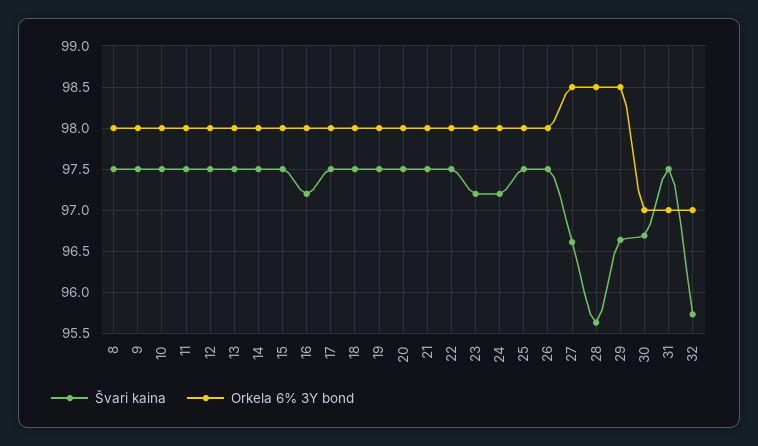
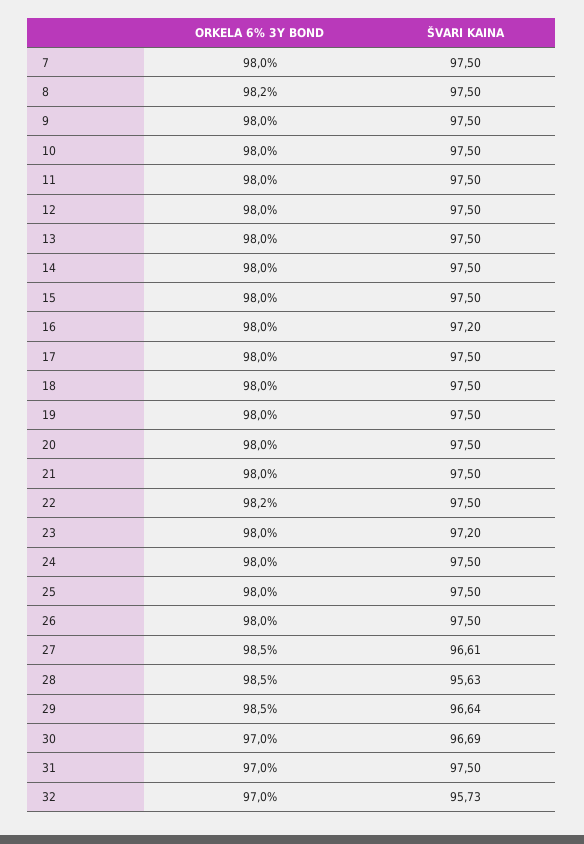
  {
    "Švari kaina": {
      "8": 97.5,
      "9": 97.5,
      "10": 97.5,
      "11": 97.5,
      "12": 97.5,
      "13": 97.5,
      "14": 97.5,
      "15": 97.5,
      "16": 97.2,
      "17": 97.5,
      "18": 97.5,
      "19": 97.5,
      "20": 97.5,
      "21": 97.5,
      "22": 97.5,
      "23": 97.2,
-     "24": 97.2,
+     "24": 97.5,
      "25": 97.5,
      "26": 97.5,
      "27": 96.61,
      "28": 95.63,
      "29": 96.64,
      "30": 96.69,
      "31": 97.5,
-     "32": 95.73
+     "32": 95.73,
+     "7": 97.5
    },
    "Orkela 6% 3Y bond": {
-     "8": 98,
+     "8": 98.2,
      "9": 98,
      "10": 98,
      "11": 98,
      "12": 98,
      "13": 98,
      "14": 98,
      "15": 98,
      "16": 98,
      "17": 98,
      "18": 98,
      "19": 98,
      "20": 98,
      "21": 98,
-     "22": 98,
+     "22": 98.2,
      "23": 98,
      "24": 98,
      "25": 98,
      "26": 98,
      "27": 98.5,
      "28": 98.5,
      "29": 98.5,
      "30": 97,
      "31": 97,
-     "32": 97
+     "32": 97,
+     "7": 98
    }
  }

